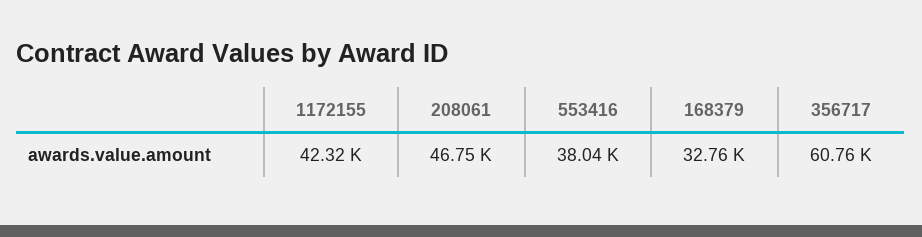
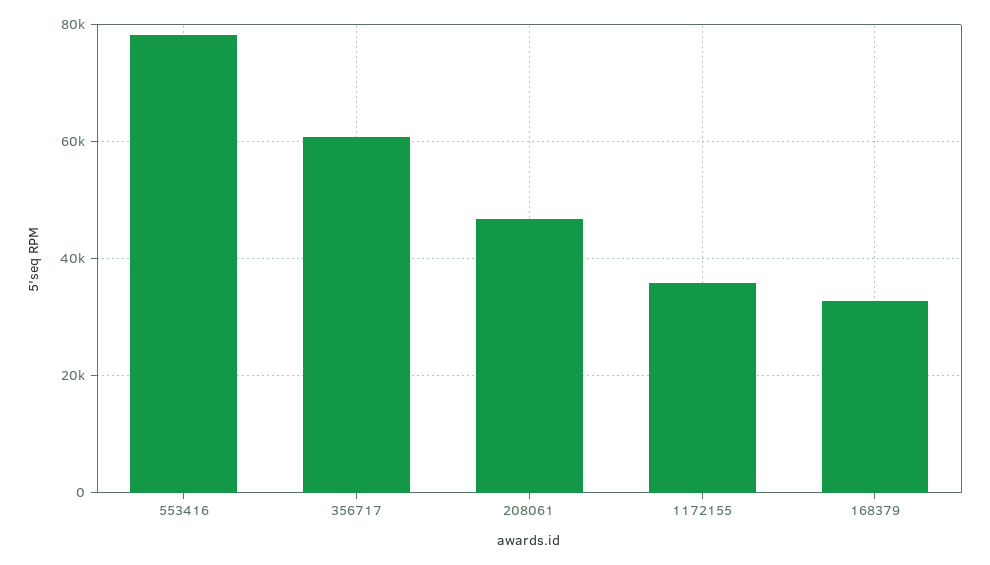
  {
-   "1172155": 42320,
+   "1172155": 36000,
    "208061": 46750,
-   "553416": 38040,
+   "553416": 78000,
    "168379": 32760,
    "356717": 60760
  }

